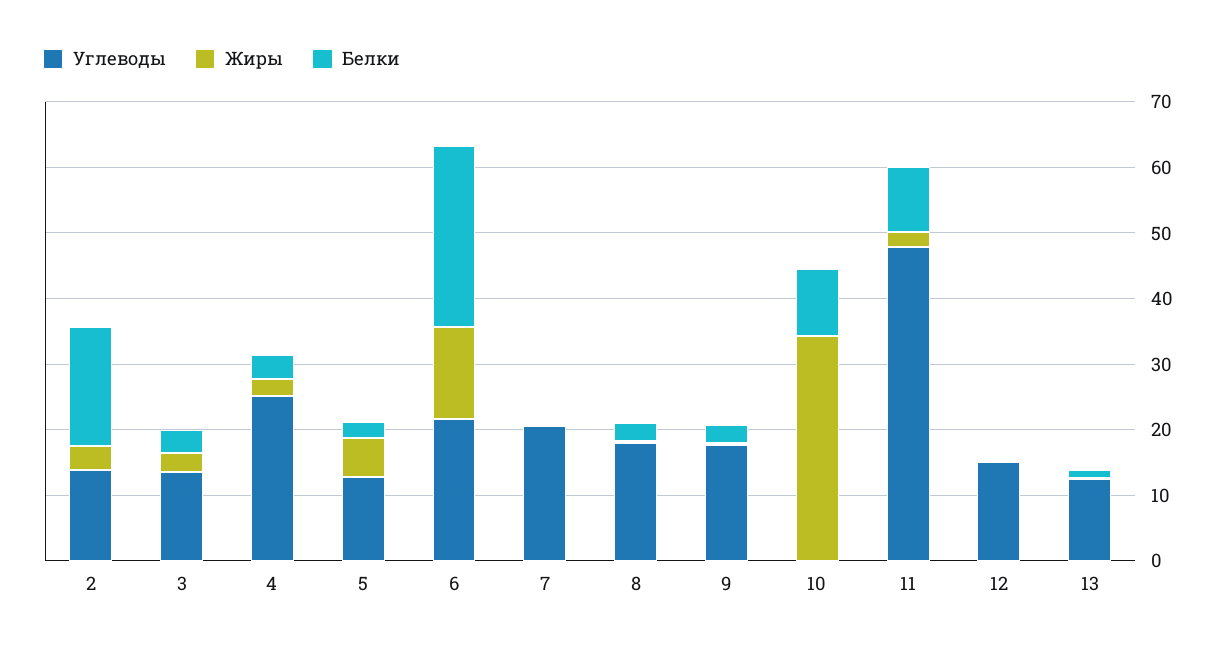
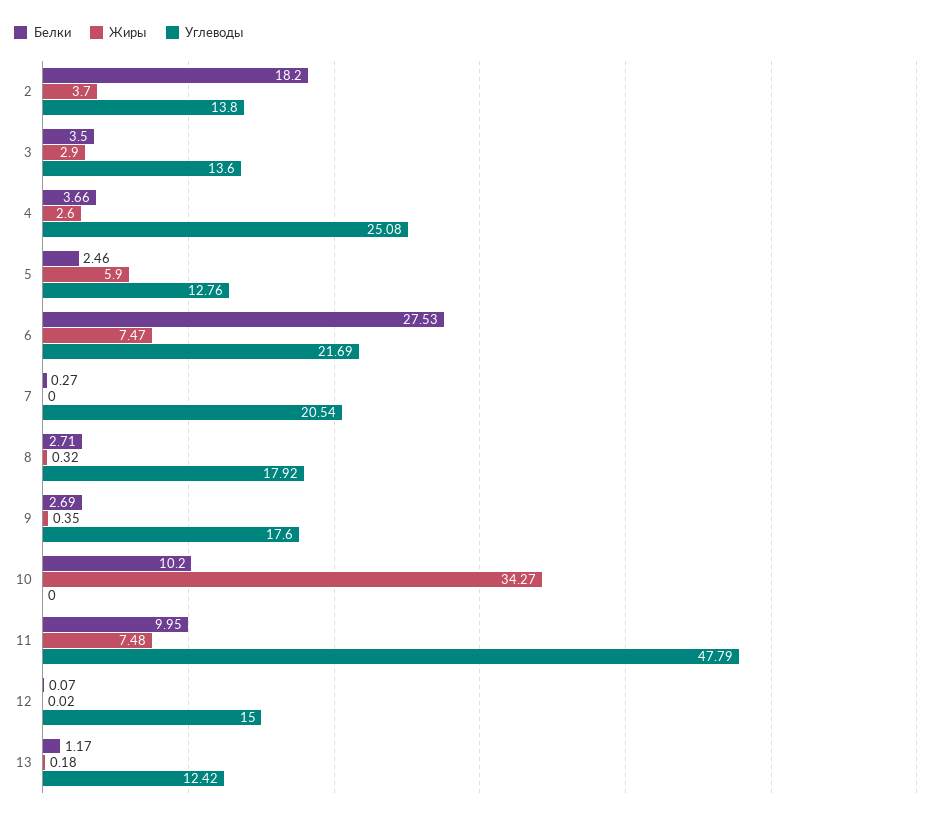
  {
    "Углеводы": {
      "2": 13.8,
      "3": 13.6,
      "4": 25.08,
      "5": 12.76,
      "6": 21.69,
      "7": 20.54,
      "8": 17.92,
      "9": 17.6,
      "10": 0,
      "11": 47.79,
      "12": 15,
      "13": 12.42
    },
    "Жиры": {
      "2": 3.7,
      "3": 2.9,
      "4": 2.6,
      "5": 5.9,
-     "6": 14,
+     "6": 7.47,
      "7": 0,
      "8": 0.32,
      "9": 0.35,
      "10": 34.27,
-     "11": 2,
+     "11": 7.48,
      "12": 0.02,
      "13": 0.18
    },
    "Белки": {
      "2": 18.2,
      "3": 3.5,
      "4": 3.66,
      "5": 2.46,
      "6": 27.53,
      "7": 0.27,
      "8": 2.71,
      "9": 2.69,
      "10": 10.2,
      "11": 9.95,
      "12": 0.07,
      "13": 1.17
    }
  }

